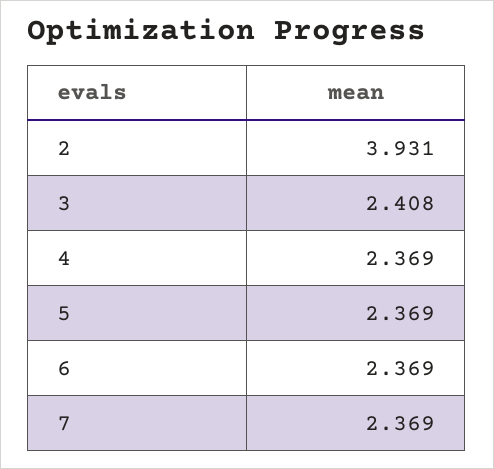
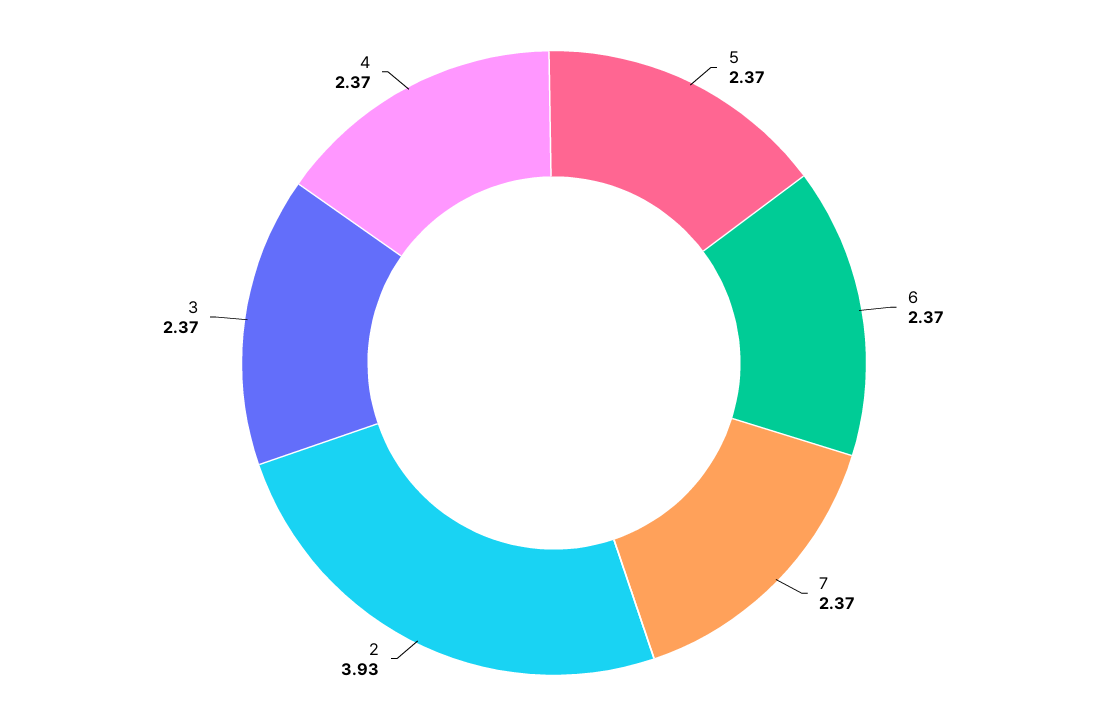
  {
    "2": 3.931,
-   "3": 2.408,
+   "3": 2.37,
    "4": 2.369,
    "5": 2.369,
    "6": 2.369,
    "7": 2.369
  }

